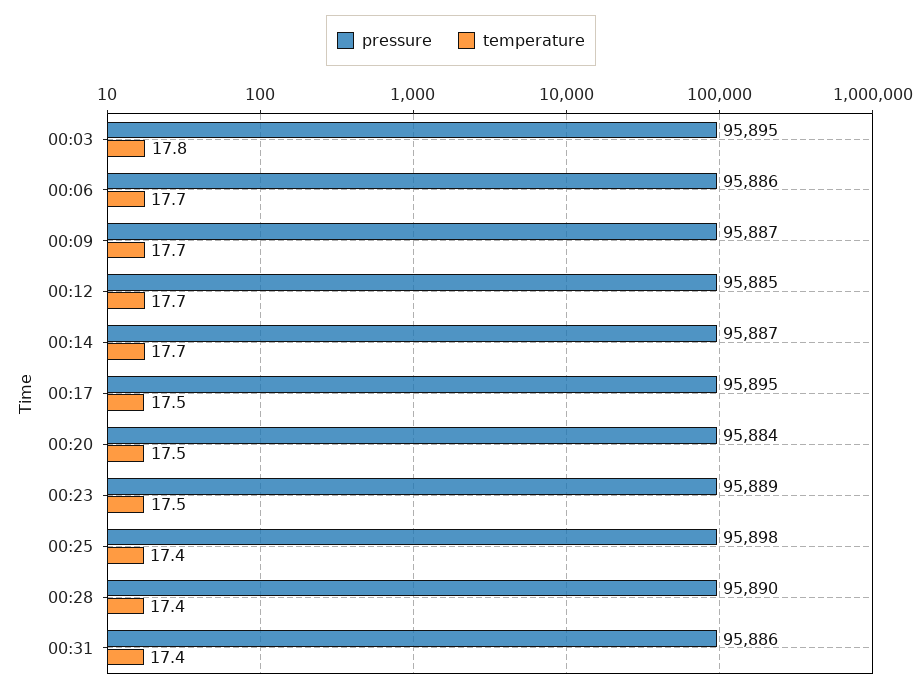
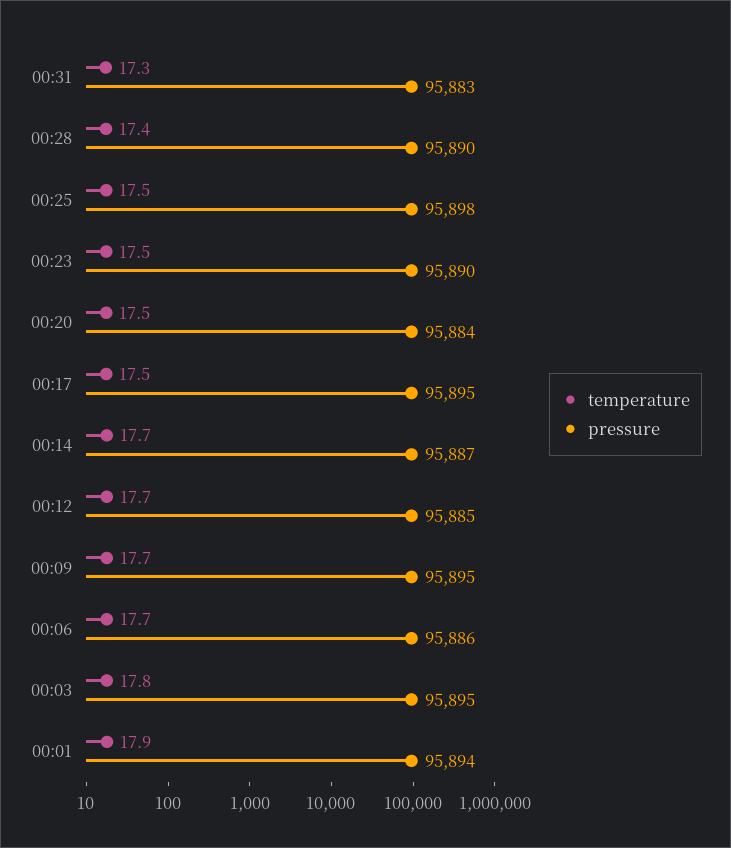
  {
    "pressure": {
      "00:03": 95895,
      "00:06": 95886,
-     "00:09": 95887,
+     "00:09": 95895,
      "00:12": 95885,
      "00:14": 95887,
      "00:17": 95895,
      "00:20": 95884,
-     "00:23": 95889,
+     "00:23": 95890,
      "00:25": 95898,
      "00:28": 95890,
-     "00:31": 95886
+     "00:31": 95883,
+     "00:01": 95894
    },
    "temperature": {
      "00:03": 17.8,
      "00:06": 17.7,
      "00:09": 17.7,
      "00:12": 17.7,
      "00:14": 17.7,
      "00:17": 17.5,
      "00:20": 17.5,
      "00:23": 17.5,
-     "00:25": 17.4,
+     "00:25": 17.5,
      "00:28": 17.4,
-     "00:31": 17.4
+     "00:31": 17.3,
+     "00:01": 17.9
    }
  }

